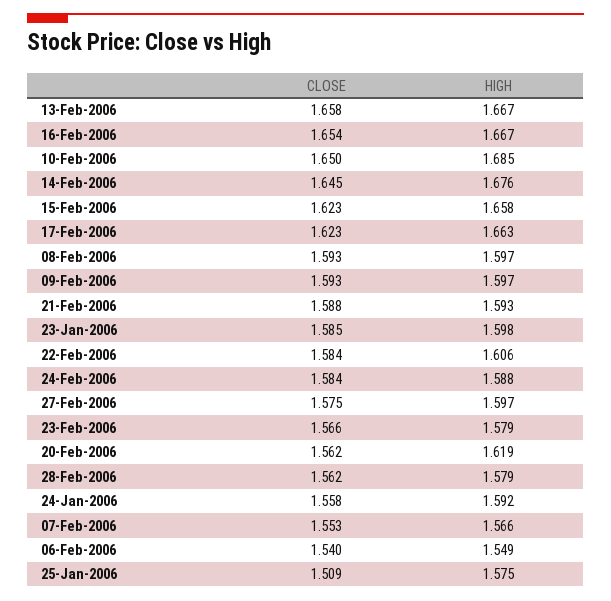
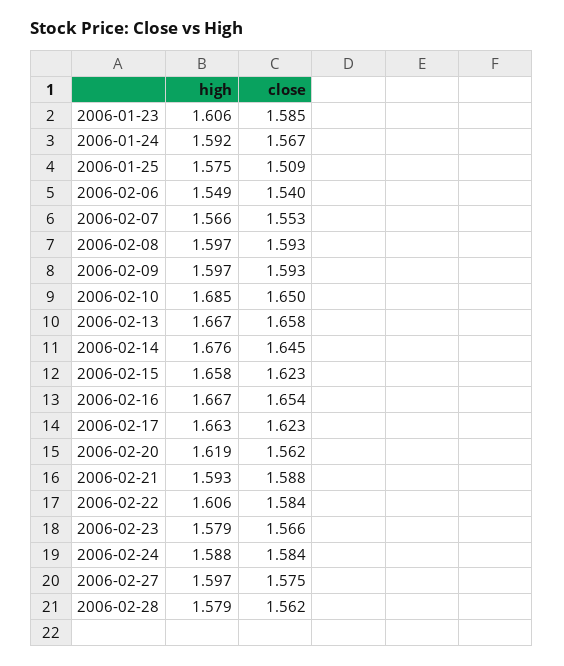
  {
    "CLOSE": {
      "13-Feb-2006": 1.658,
      "16-Feb-2006": 1.654,
      "10-Feb-2006": 1.65,
      "14-Feb-2006": 1.645,
      "15-Feb-2006": 1.623,
      "17-Feb-2006": 1.623,
      "08-Feb-2006": 1.593,
      "09-Feb-2006": 1.593,
      "21-Feb-2006": 1.588,
      "23-Jan-2006": 1.585,
      "22-Feb-2006": 1.584,
      "24-Feb-2006": 1.584,
      "27-Feb-2006": 1.575,
      "23-Feb-2006": 1.566,
      "20-Feb-2006": 1.562,
      "28-Feb-2006": 1.562,
-     "24-Jan-2006": 1.558,
+     "24-Jan-2006": 1.567,
      "07-Feb-2006": 1.553,
      "06-Feb-2006": 1.54,
      "25-Jan-2006": 1.509
    },
    "HIGH": {
      "13-Feb-2006": 1.667,
      "16-Feb-2006": 1.667,
      "10-Feb-2006": 1.685,
      "14-Feb-2006": 1.676,
      "15-Feb-2006": 1.658,
      "17-Feb-2006": 1.663,
      "08-Feb-2006": 1.597,
      "09-Feb-2006": 1.597,
      "21-Feb-2006": 1.593,
-     "23-Jan-2006": 1.598,
+     "23-Jan-2006": 1.606,
      "22-Feb-2006": 1.606,
      "24-Feb-2006": 1.588,
      "27-Feb-2006": 1.597,
      "23-Feb-2006": 1.579,
      "20-Feb-2006": 1.619,
      "28-Feb-2006": 1.579,
      "24-Jan-2006": 1.592,
      "07-Feb-2006": 1.566,
      "06-Feb-2006": 1.549,
      "25-Jan-2006": 1.575
    }
  }

